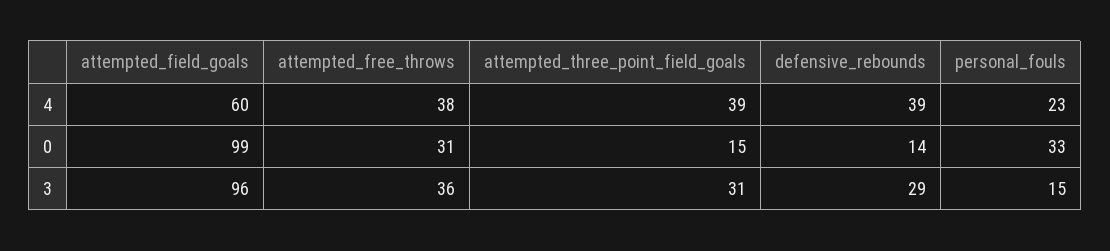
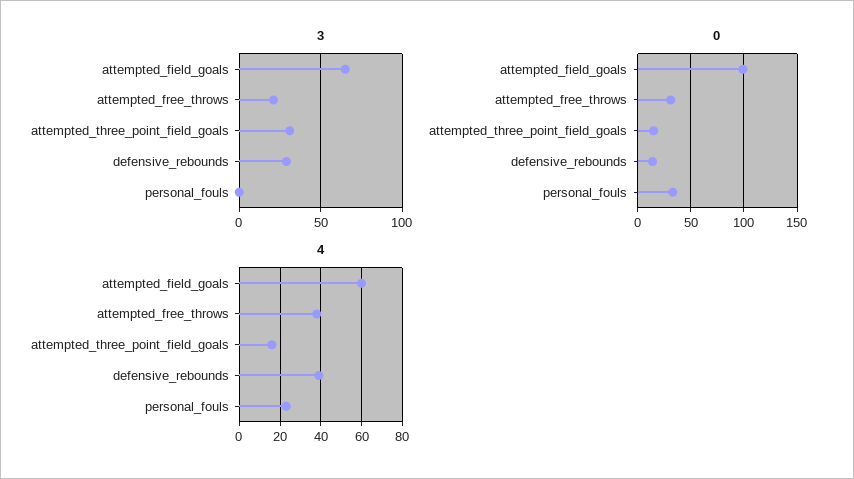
  {
    "4": {
      "attempted_field_goals": 60,
      "attempted_free_throws": 38,
-     "attempted_three_point_field_goals": 39,
+     "attempted_three_point_field_goals": 15,
      "defensive_rebounds": 39,
      "personal_fouls": 23
    },
    "0": {
      "attempted_field_goals": 99,
      "attempted_free_throws": 31,
      "attempted_three_point_field_goals": 15,
      "defensive_rebounds": 14,
      "personal_fouls": 33
    },
    "3": {
-     "attempted_field_goals": 96,
+     "attempted_field_goals": 65,
-     "attempted_free_throws": 36,
+     "attempted_free_throws": 20,
      "attempted_three_point_field_goals": 31,
      "defensive_rebounds": 29,
-     "personal_fouls": 15
+     "personal_fouls": 0
    }
  }

